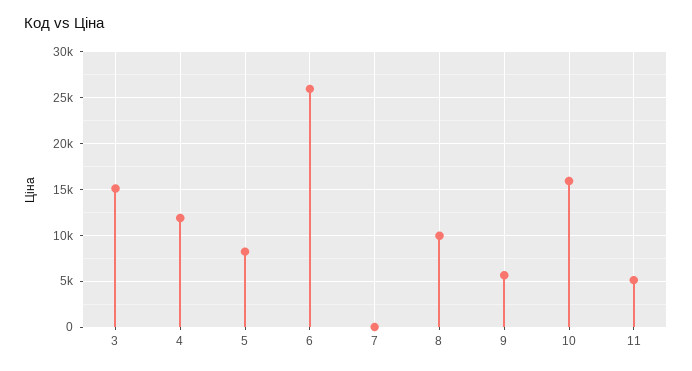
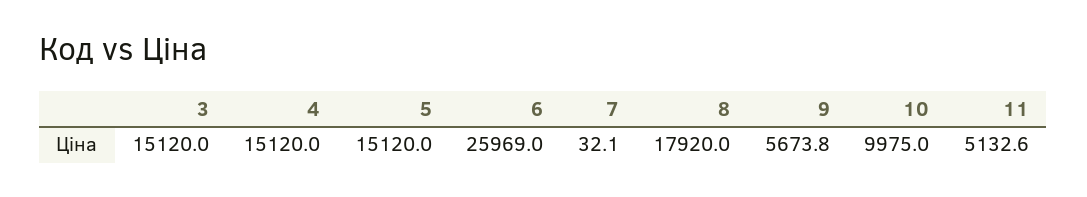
  {
    "3": 15120,
-   "4": 12000,
+   "4": 15120,
-   "5": 8000,
+   "5": 15120,
    "6": 25969,
    "7": 32.1,
-   "8": 10000,
+   "8": 17920,
    "9": 5673.8,
-   "10": 16000,
+   "10": 9975,
    "11": 5132.6
  }

